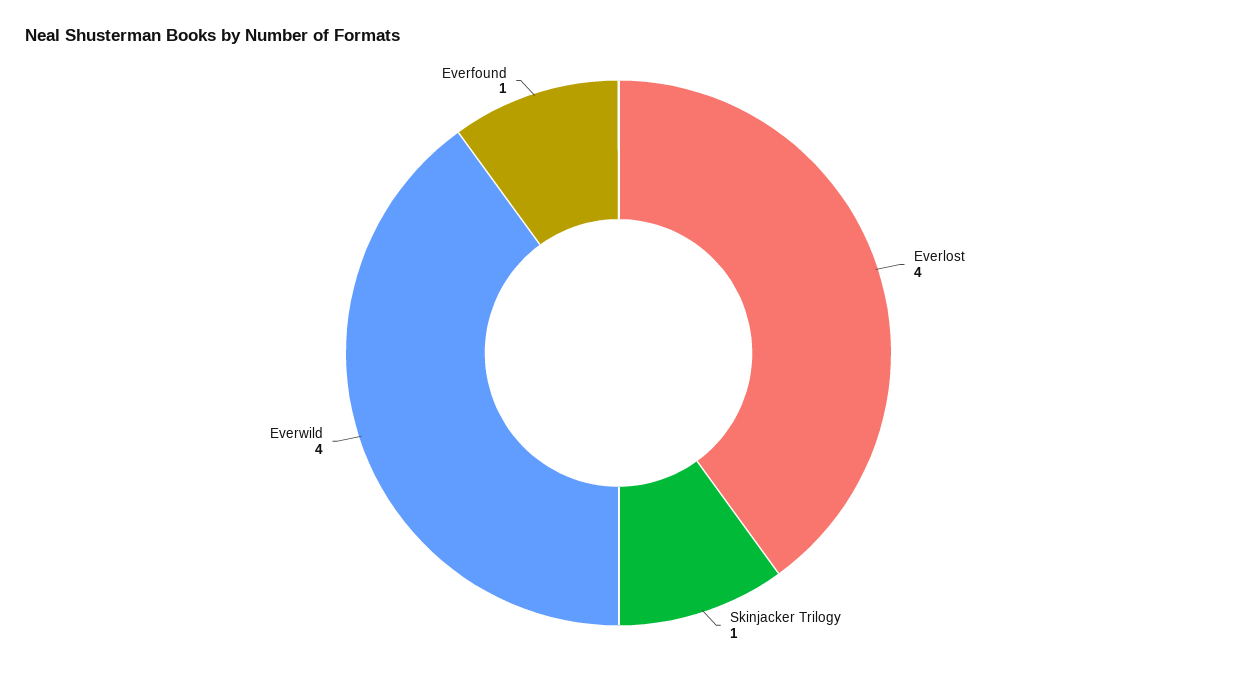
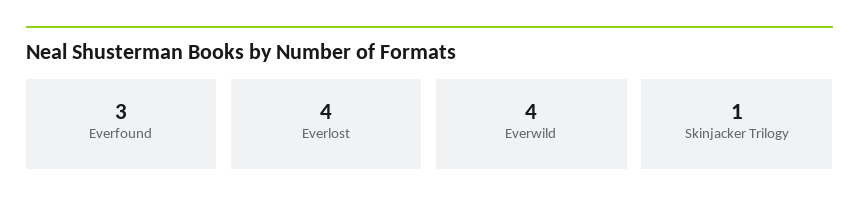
  {
    "Everlost": 4,
    "Skinjacker Trilogy": 1,
    "Everwild": 4,
-   "Everfound": 1
+   "Everfound": 3
  }

